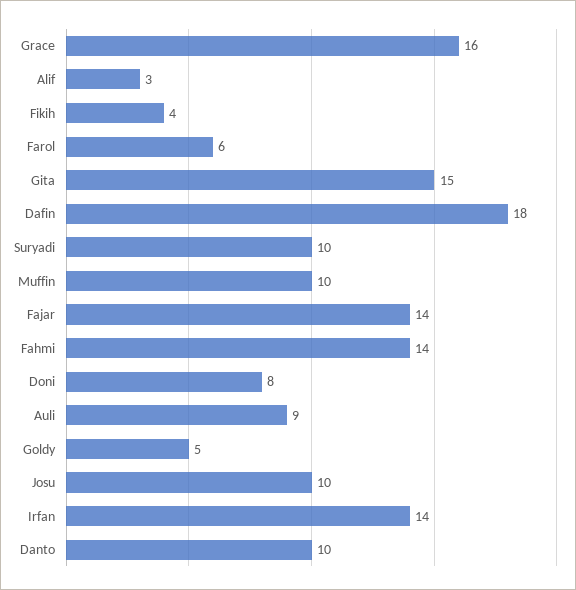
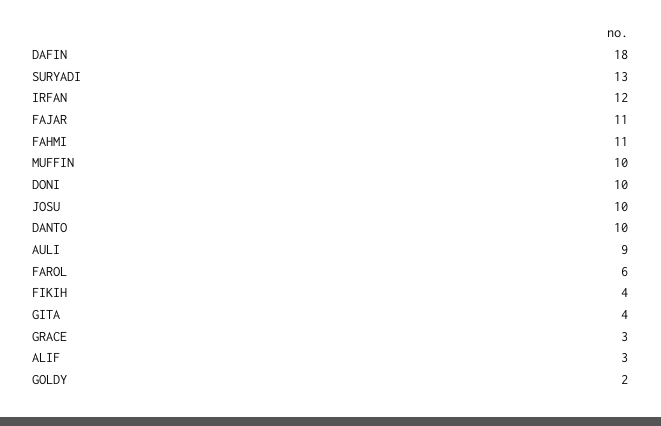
  {
-   "Grace": 16,
+   "Grace": 3,
    "Alif": 3,
    "Fikih": 4,
    "Farol": 6,
-   "Gita": 15,
+   "Gita": 4,
    "Dafin": 18,
-   "Suryadi": 10,
+   "Suryadi": 13,
    "Muffin": 10,
-   "Fajar": 14,
+   "Fajar": 11,
-   "Fahmi": 14,
+   "Fahmi": 11,
-   "Doni": 8,
+   "Doni": 10,
    "Auli": 9,
-   "Goldy": 5,
+   "Goldy": 2,
    "Josu": 10,
-   "Irfan": 14,
+   "Irfan": 12,
    "Danto": 10
  }

